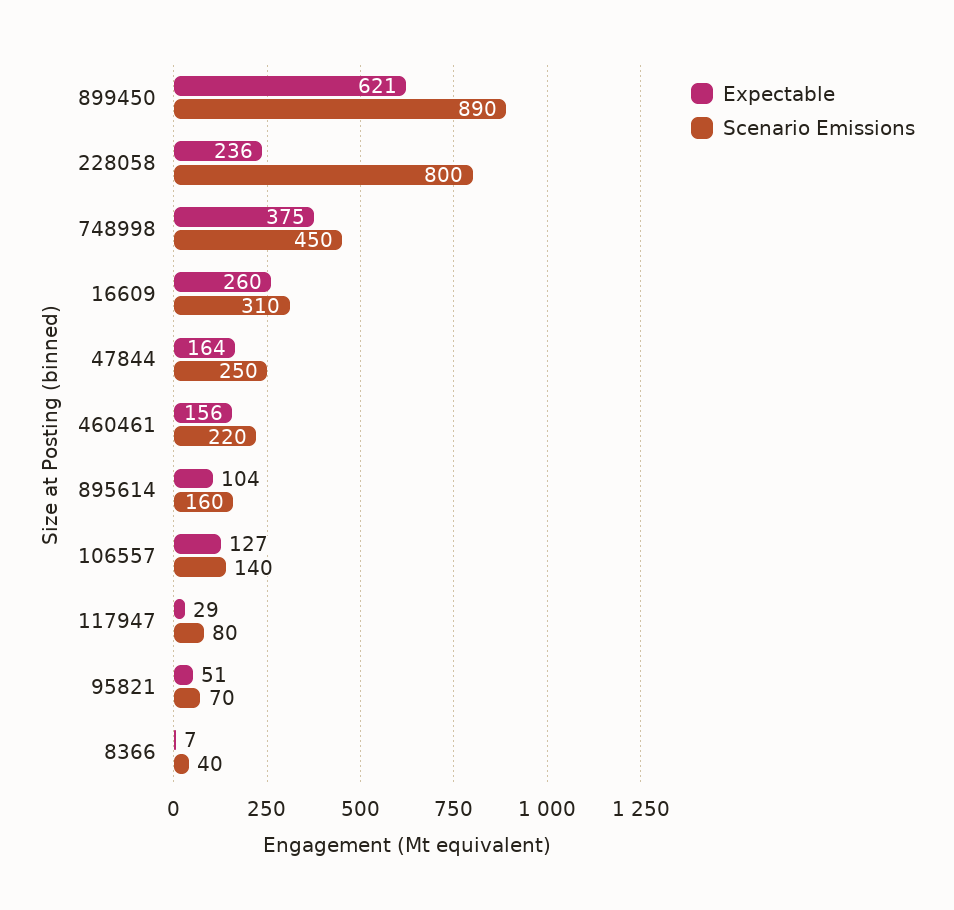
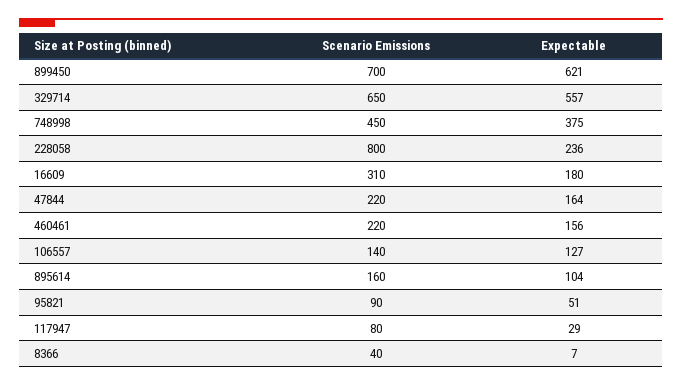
  {
    "Expectable": {
      "899450": 621,
      "228058": 236,
      "748998": 375,
-     "16609": 260,
+     "16609": 180,
      "47844": 164,
      "460461": 156,
      "895614": 104,
      "106557": 127,
      "117947": 29,
      "95821": 51,
-     "8366": 7
+     "8366": 7,
+     "329714": 557
    },
    "Scenario Emissions": {
-     "899450": 890,
+     "899450": 700,
      "228058": 800,
      "748998": 450,
      "16609": 310,
-     "47844": 250,
+     "47844": 220,
      "460461": 220,
      "895614": 160,
      "106557": 140,
      "117947": 80,
-     "95821": 70,
+     "95821": 90,
-     "8366": 40
+     "8366": 40,
+     "329714": 650
    }
  }

